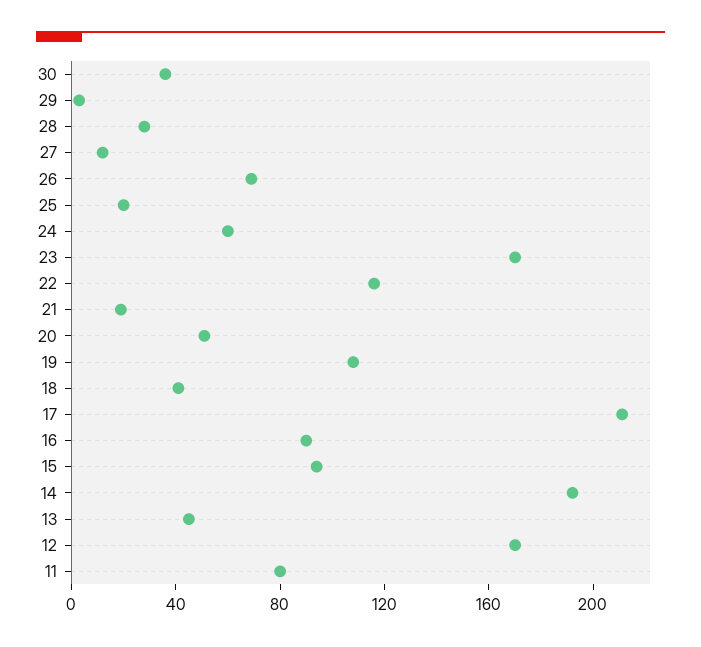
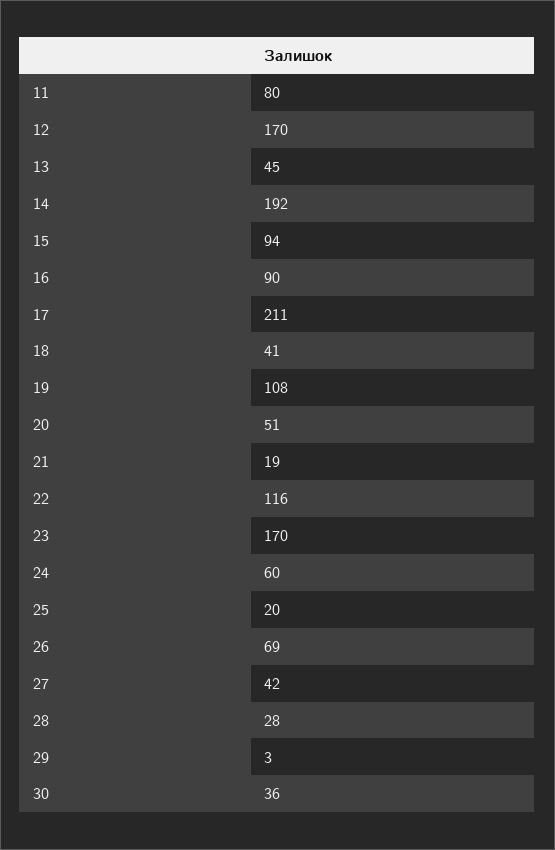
  {
    "30": 36,
    "29": 3,
    "28": 28,
-   "27": 10,
+   "27": 42,
    "26": 69,
    "25": 20,
    "24": 60,
    "23": 170,
    "22": 116,
    "21": 19,
    "20": 51,
    "19": 108,
    "18": 41,
    "17": 211,
    "16": 90,
    "15": 94,
    "14": 192,
    "13": 45,
    "12": 170,
    "11": 80
  }

